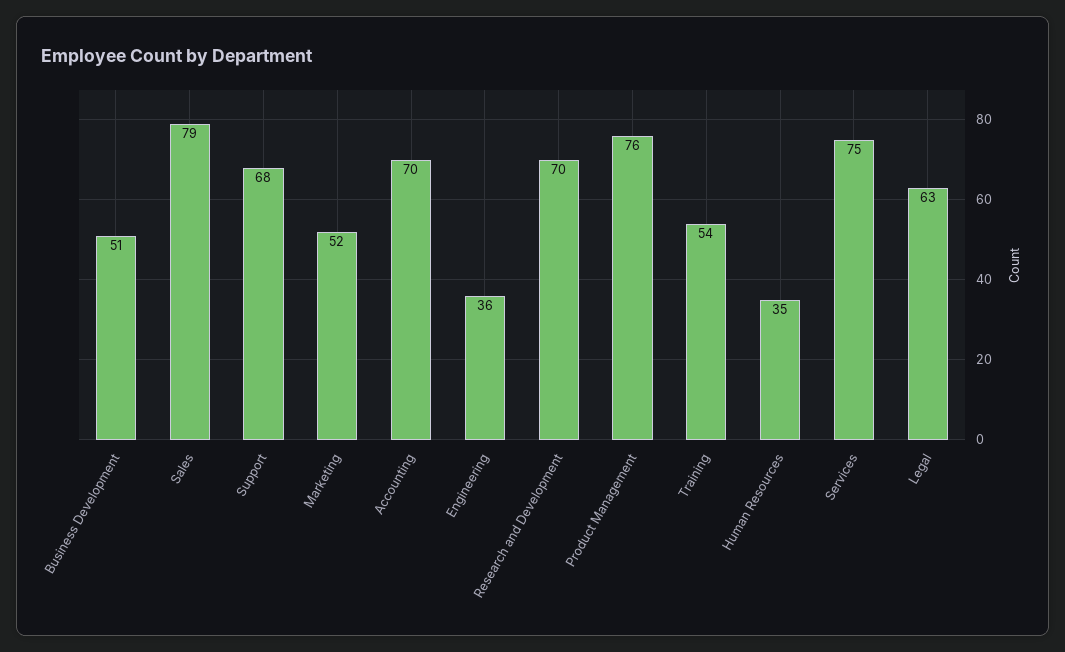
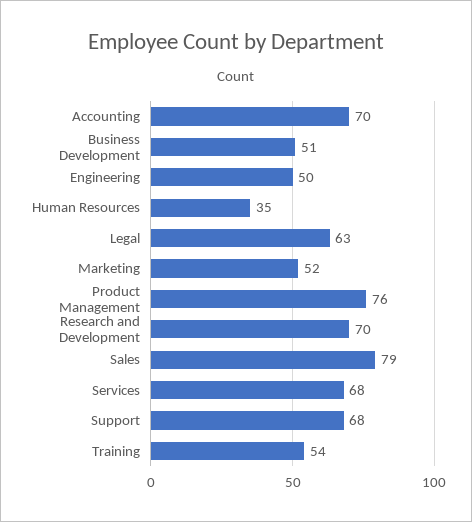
  {
    "Business Development": 51,
    "Sales": 79,
    "Support": 68,
    "Marketing": 52,
    "Accounting": 70,
-   "Engineering": 36,
+   "Engineering": 50,
    "Research and Development": 70,
    "Product Management": 76,
    "Training": 54,
    "Human Resources": 35,
-   "Services": 75,
+   "Services": 68,
    "Legal": 63
  }

